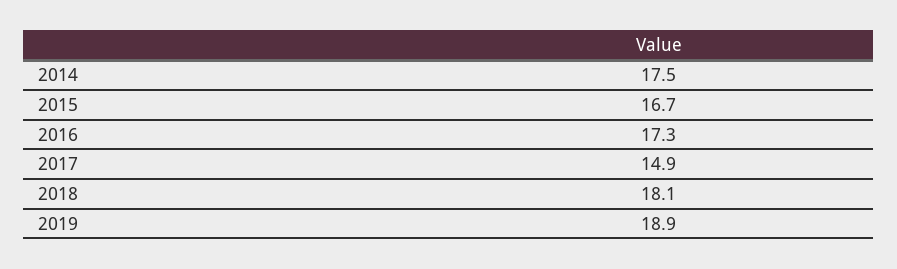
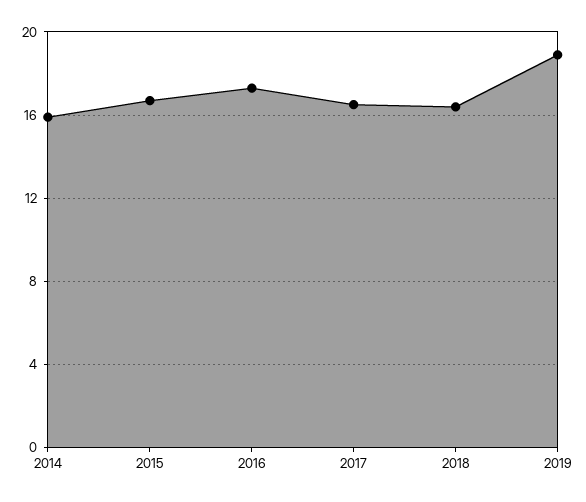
  {
-   "2014": 17.5,
+   "2014": 16,
    "2015": 16.7,
    "2016": 17.3,
-   "2017": 14.9,
+   "2017": 16.5,
-   "2018": 18.1,
+   "2018": 16.5,
    "2019": 18.9
  }

